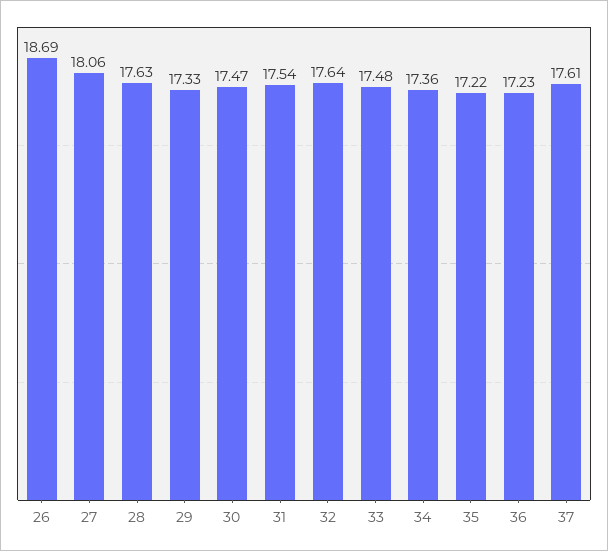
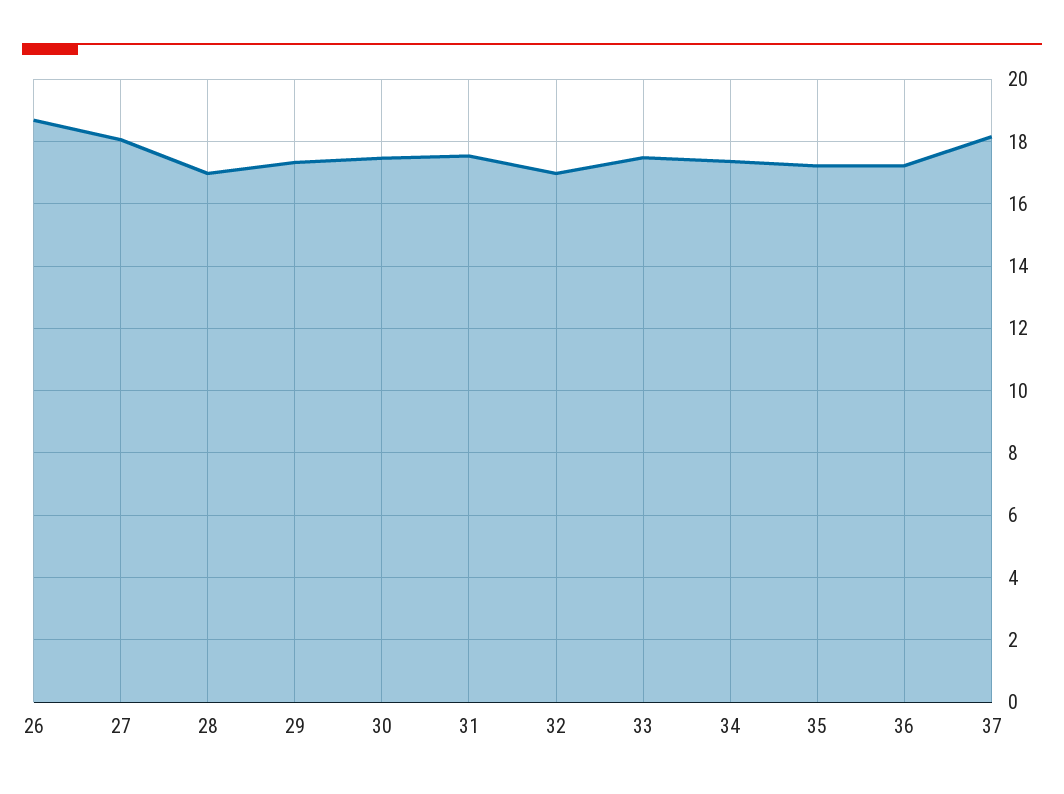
  {
    "26": 18.69,
    "27": 18.06,
-   "28": 17.63,
+   "28": 17,
    "29": 17.33,
    "30": 17.47,
    "31": 17.54,
-   "32": 17.64,
+   "32": 17,
    "33": 17.48,
    "34": 17.36,
    "35": 17.22,
    "36": 17.23,
-   "37": 17.61
+   "37": 18.2
  }

